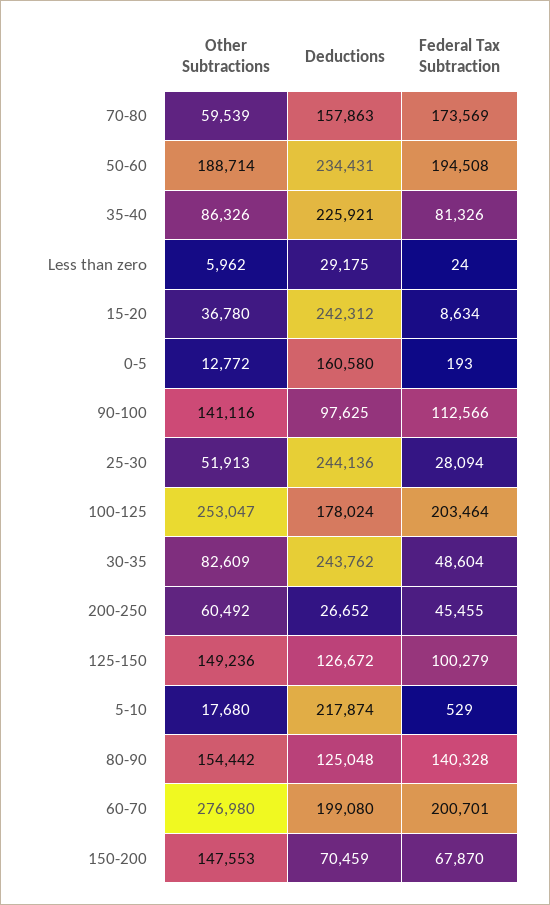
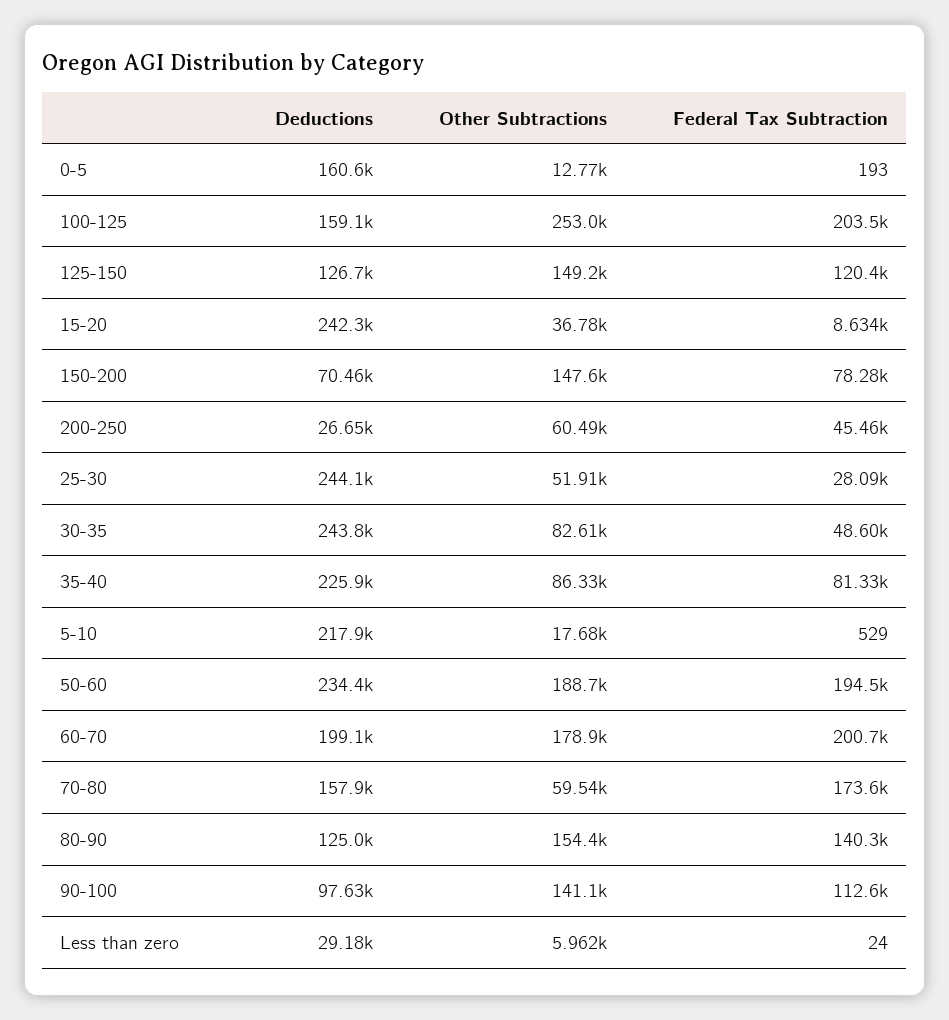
  {
    "Other Subtractions": {
      "70-80": 59539,
      "50-60": 188714,
      "35-40": 86326,
      "Less than zero": 5962,
      "15-20": 36780,
      "0-5": 12772,
      "90-100": 141116,
      "25-30": 51913,
      "100-125": 253047,
      "30-35": 82609,
      "200-250": 60492,
      "125-150": 149236,
      "5-10": 17680,
      "80-90": 154442,
-     "60-70": 276980,
+     "60-70": 178900,
      "150-200": 147553
    },
    "Deductions": {
      "70-80": 157863,
      "50-60": 234431,
      "35-40": 225921,
      "Less than zero": 29175,
      "15-20": 242312,
      "0-5": 160580,
      "90-100": 97625,
      "25-30": 244136,
-     "100-125": 178024,
+     "100-125": 159100,
      "30-35": 243762,
      "200-250": 26652,
      "125-150": 126672,
      "5-10": 217874,
      "80-90": 125048,
      "60-70": 199080,
      "150-200": 70459
    },
    "Federal Tax Subtraction": {
      "70-80": 173569,
      "50-60": 194508,
      "35-40": 81326,
      "Less than zero": 24,
      "15-20": 8634,
      "0-5": 193,
      "90-100": 112566,
      "25-30": 28094,
      "100-125": 203464,
      "30-35": 48604,
      "200-250": 45455,
-     "125-150": 100279,
+     "125-150": 120400,
      "5-10": 529,
      "80-90": 140328,
      "60-70": 200701,
-     "150-200": 67870
+     "150-200": 78280
    }
  }

